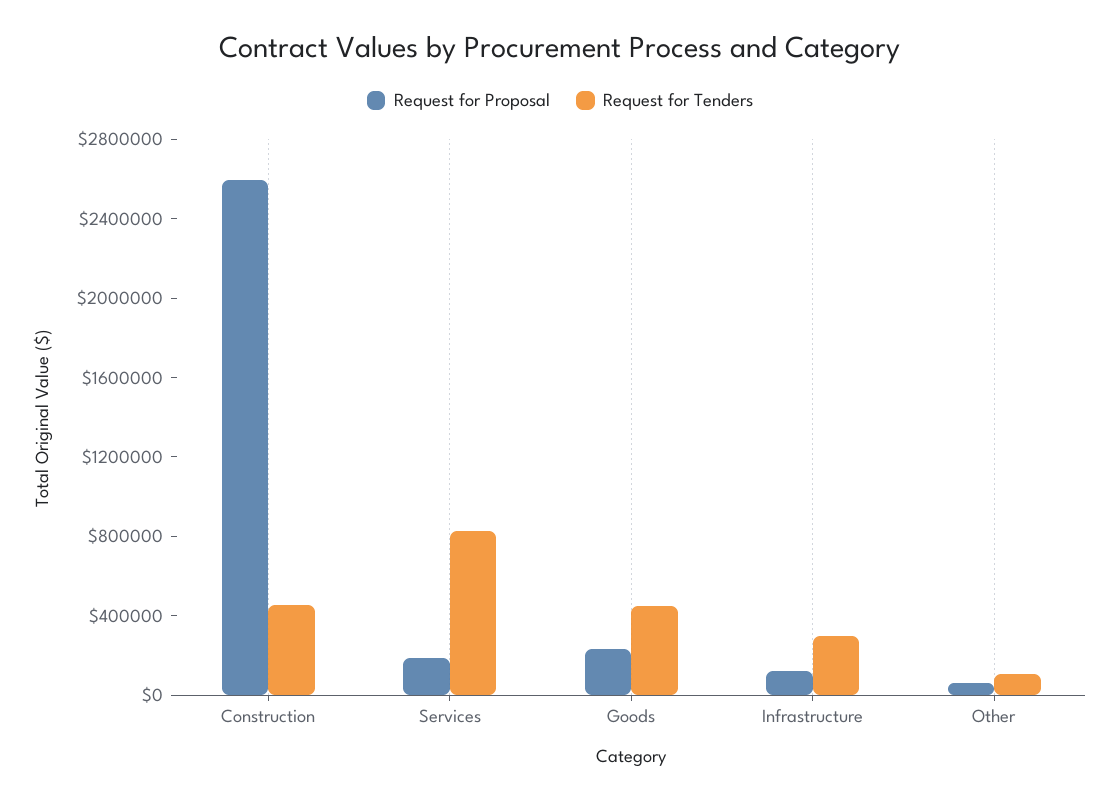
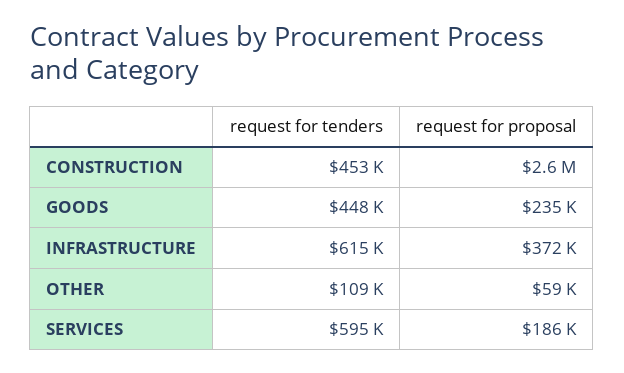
  {
    "Request for Proposal": {
      "Construction": 2600000,
      "Services": 186000,
      "Goods": 235000,
-     "Infrastructure": 100000,
+     "Infrastructure": 372000,
      "Other": 59000
    },
    "Request for Tenders": {
      "Construction": 453000,
-     "Services": 800000,
+     "Services": 595000,
      "Goods": 448000,
-     "Infrastructure": 300000,
+     "Infrastructure": 615000,
      "Other": 109000
    }
  }

